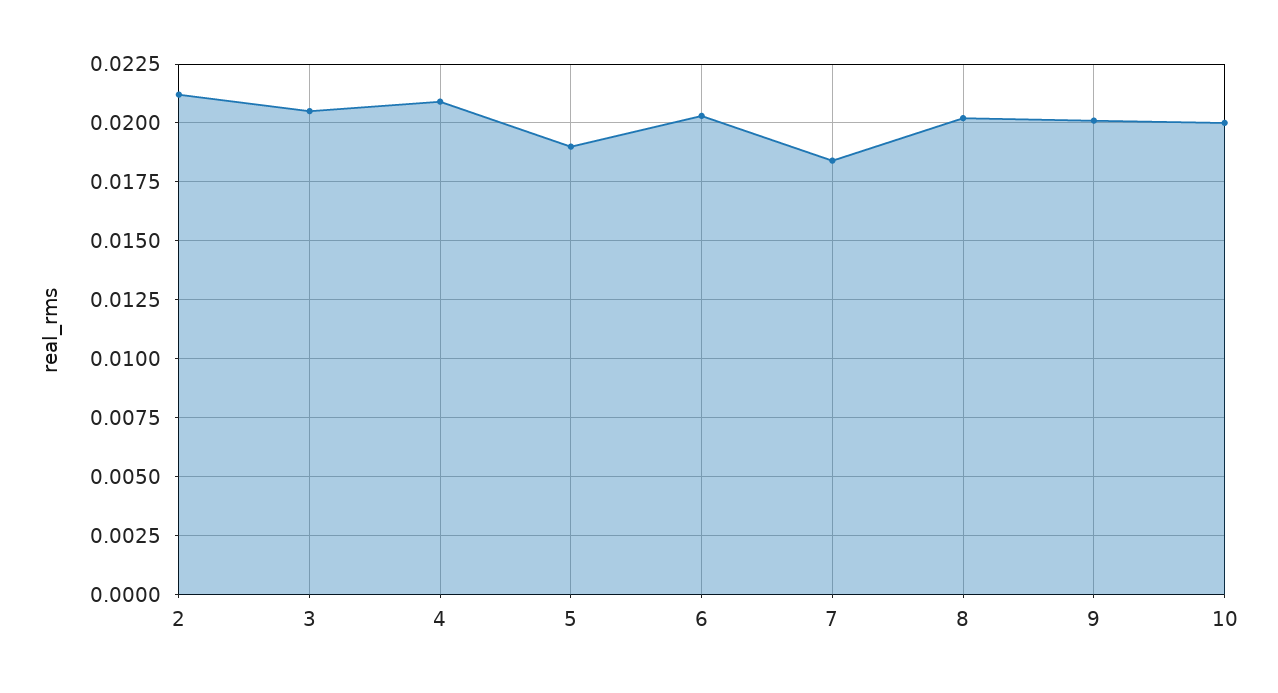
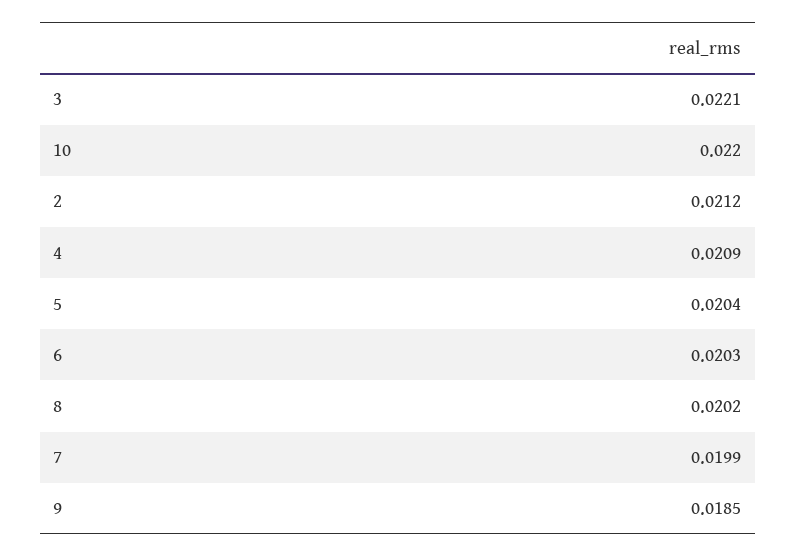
  {
    "2": 0.0212,
-   "3": 0.0205,
+   "3": 0.0221,
    "4": 0.0209,
-   "5": 0.019,
+   "5": 0.0204,
    "6": 0.0203,
-   "7": 0.0185,
+   "7": 0.0199,
    "8": 0.0202,
-   "9": 0.02,
+   "9": 0.0185,
-   "10": 0.02
+   "10": 0.022
  }

